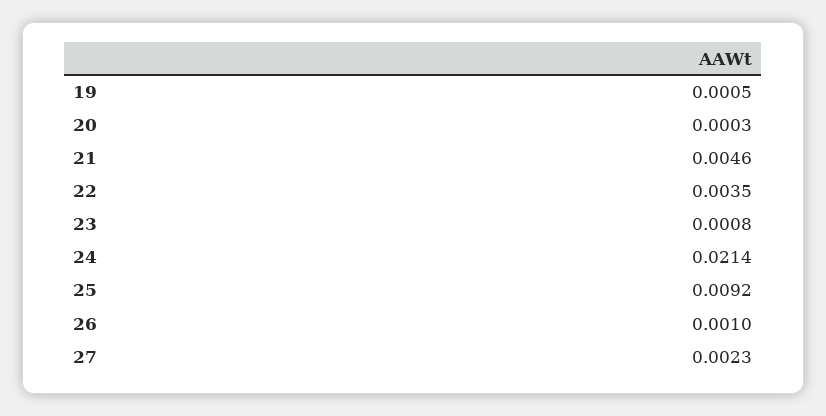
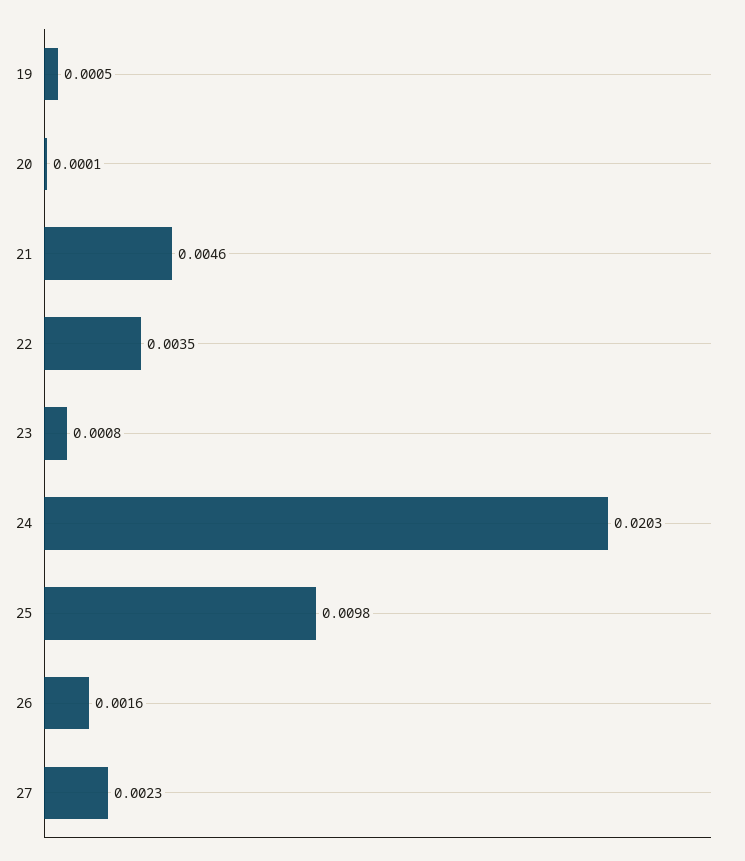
  {
    "19": 0.0005,
-   "20": 0.0003,
+   "20": 0.0001,
    "21": 0.0046,
    "22": 0.0035,
    "23": 0.0008,
-   "24": 0.0214,
+   "24": 0.0203,
-   "25": 0.0092,
+   "25": 0.0098,
-   "26": 0.001,
+   "26": 0.0016,
    "27": 0.0023
  }

